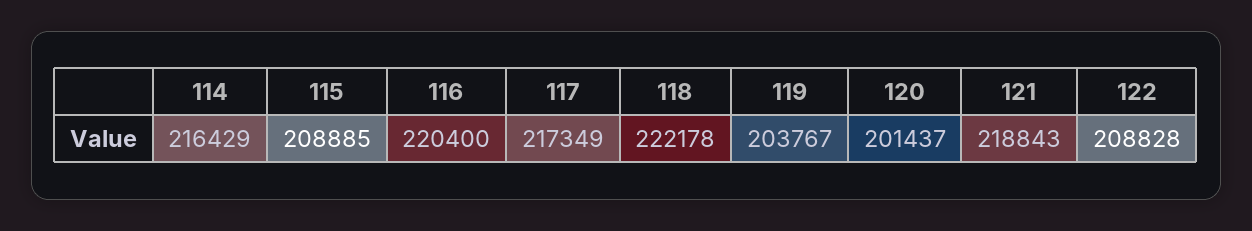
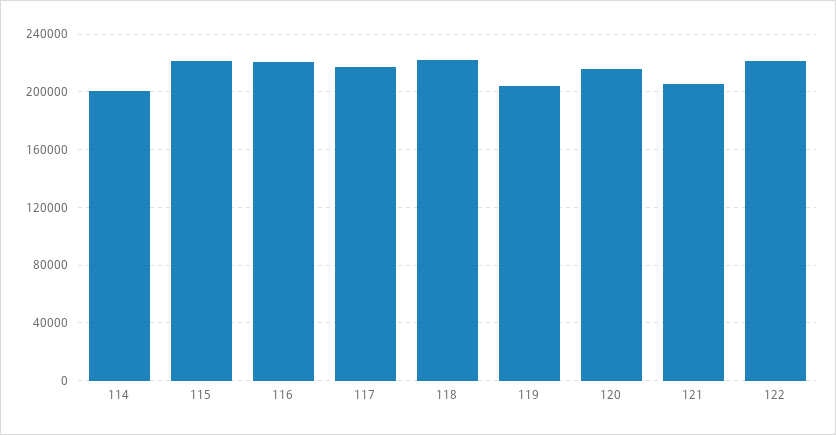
  {
-   "114": 216429,
+   "114": 200000,
-   "115": 208885,
+   "115": 220000,
    "116": 220400,
    "117": 217349,
    "118": 222178,
    "119": 203767,
-   "120": 201437,
+   "120": 215000,
-   "121": 218843,
+   "121": 205000,
-   "122": 208828
+   "122": 220000
  }

